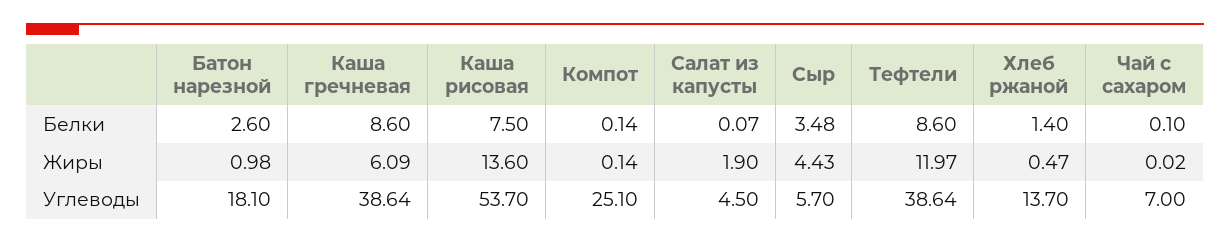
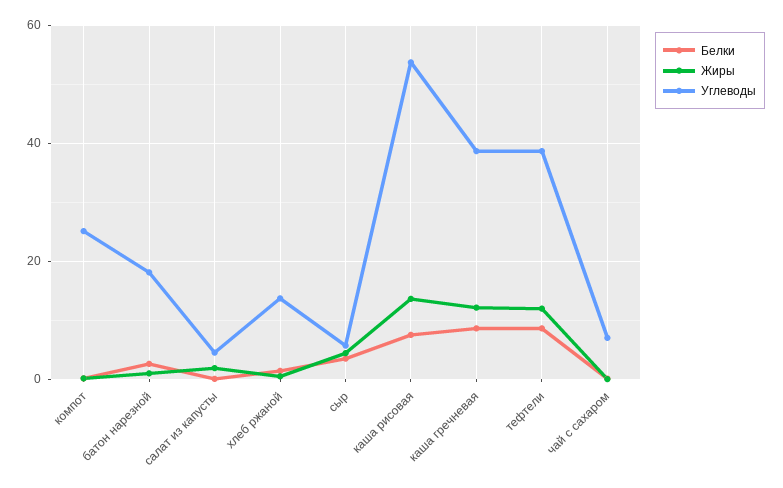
  {
    "Белки": {
      "Батон нарезной": 2.6,
      "Каша гречневая": 8.6,
      "Каша рисовая": 7.5,
      "Компот": 0.14,
      "Салат из капусты": 0.07,
      "Сыр": 3.48,
      "Тефтели": 8.6,
      "Хлеб ржаной": 1.4,
      "Чай с сахаром": 0.1
    },
    "Жиры": {
      "Батон нарезной": 0.98,
-     "Каша гречневая": 6.09,
+     "Каша гречневая": 12,
      "Каша рисовая": 13.6,
      "Компот": 0.14,
      "Салат из капусты": 1.9,
      "Сыр": 4.43,
      "Тефтели": 11.97,
      "Хлеб ржаной": 0.47,
      "Чай с сахаром": 0.02
    },
    "Углеводы": {
      "Батон нарезной": 18.1,
      "Каша гречневая": 38.64,
      "Каша рисовая": 53.7,
      "Компот": 25.1,
      "Салат из капусты": 4.5,
      "Сыр": 5.7,
      "Тефтели": 38.64,
      "Хлеб ржаной": 13.7,
      "Чай с сахаром": 7
    }
  }

